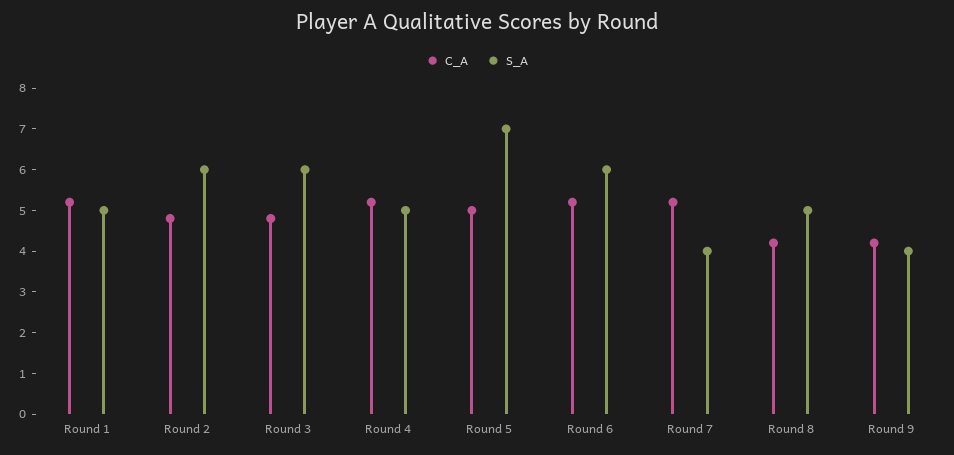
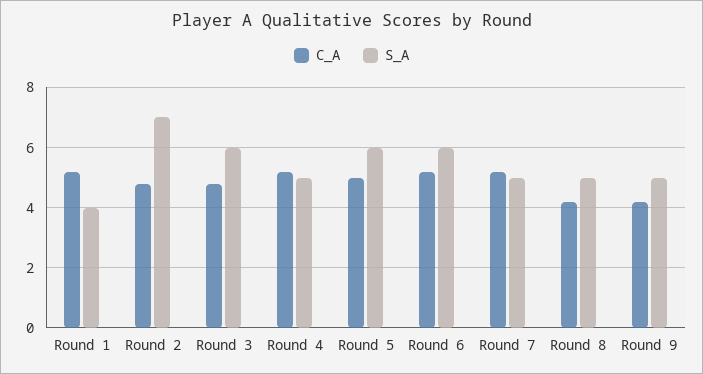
  {
    "C_A": {
      "Round 1": 5,
      "Round 2": 5,
      "Round 3": 5,
      "Round 4": 5,
      "Round 5": 5,
      "Round 6": 5,
      "Round 7": 5,
      "Round 8": 4,
      "Round 9": 4
    },
    "S_A": {
-     "Round 1": 5,
+     "Round 1": 4,
-     "Round 2": 6,
+     "Round 2": 7,
      "Round 3": 6,
      "Round 4": 5,
-     "Round 5": 7,
+     "Round 5": 6,
      "Round 6": 6,
-     "Round 7": 4,
+     "Round 7": 5,
      "Round 8": 5,
-     "Round 9": 4
+     "Round 9": 5
    }
  }

